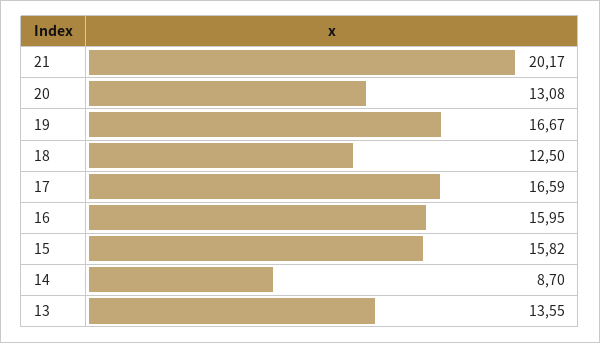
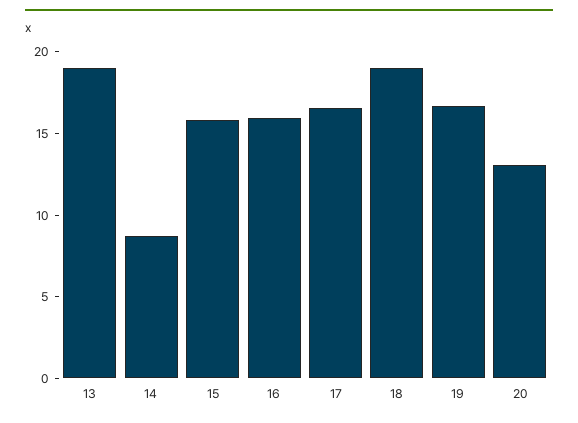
  {
-   "21": 20.17,
    "20": 13.08,
    "19": 16.67,
-   "18": 12.5,
+   "18": 19,
    "17": 16.59,
    "16": 15.95,
    "15": 15.82,
    "14": 8.7,
-   "13": 13.55
+   "13": 19
  }

